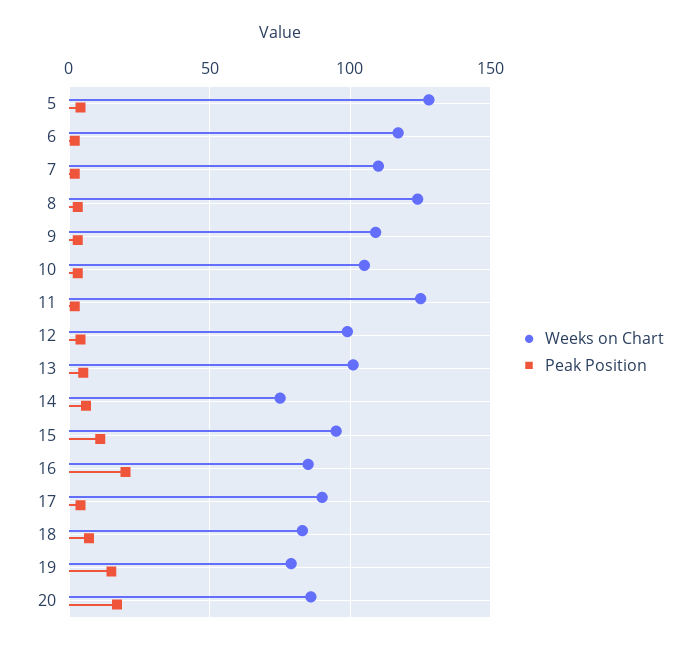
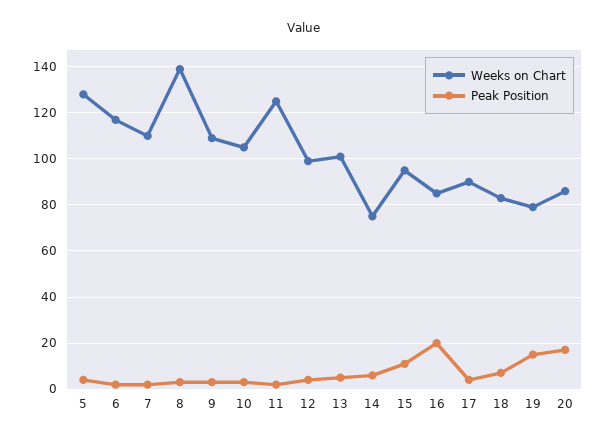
  {
    "Weeks on Chart": {
      "5": 130,
      "6": 115,
      "7": 110,
-     "8": 125,
+     "8": 140,
      "9": 110,
      "10": 105,
      "11": 125,
      "12": 100,
      "13": 100,
      "14": 75,
      "15": 95,
      "16": 85,
      "17": 90,
      "18": 85,
      "19": 80,
      "20": 85
    },
    "Peak Position": {
      "5": 5,
      "6": 0,
      "7": 0,
      "8": 5,
      "9": 5,
      "10": 5,
      "11": 0,
      "12": 5,
      "13": 5,
      "14": 5,
      "15": 10,
      "16": 20,
      "17": 5,
      "18": 5,
      "19": 15,
      "20": 15
    }
  }

